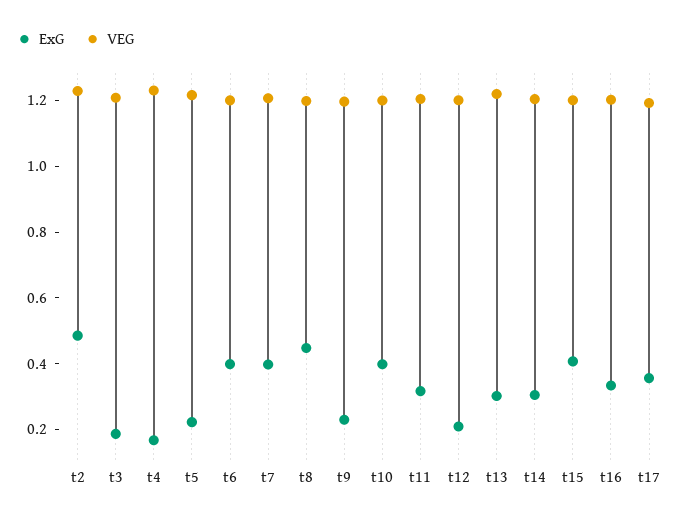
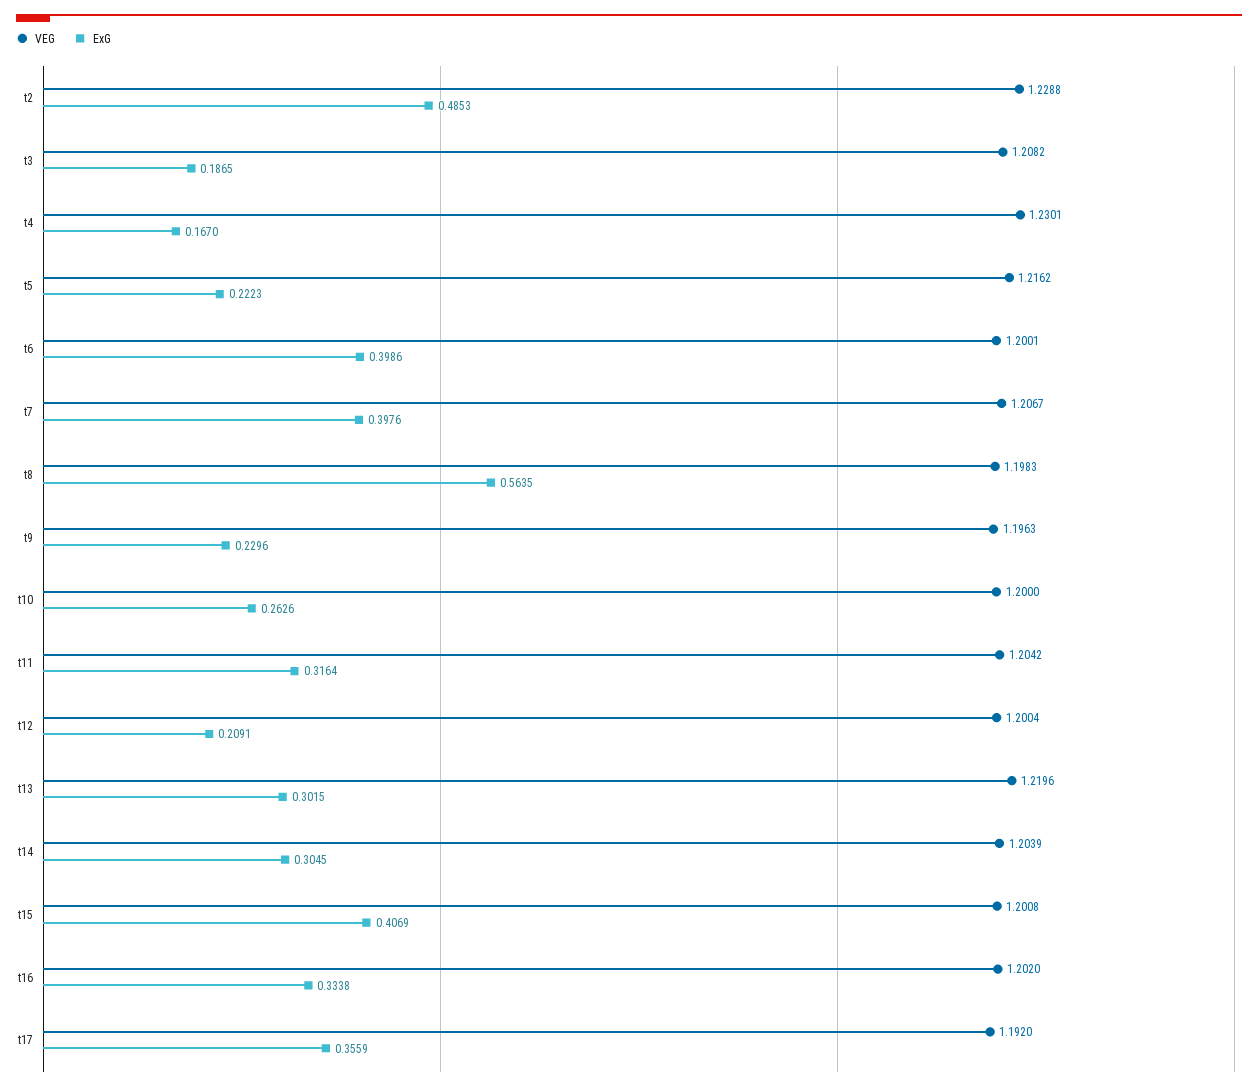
  {
    "ExG": {
      "t2": 0.4853,
      "t3": 0.1865,
      "t4": 0.167,
      "t5": 0.2223,
      "t6": 0.3986,
      "t7": 0.3976,
-     "t8": 0.45,
+     "t8": 0.5635,
      "t9": 0.2296,
-     "t10": 0.4,
+     "t10": 0.2626,
      "t11": 0.3164,
      "t12": 0.2091,
      "t13": 0.3015,
      "t14": 0.3045,
      "t15": 0.4069,
      "t16": 0.3338,
      "t17": 0.3559
    },
    "VEG": {
      "t2": 1.2288,
      "t3": 1.2082,
      "t4": 1.2301,
      "t5": 1.2162,
      "t6": 1.2001,
      "t7": 1.2067,
      "t8": 1.1983,
      "t9": 1.1963,
      "t10": 1.2,
      "t11": 1.2042,
      "t12": 1.2004,
      "t13": 1.2196,
      "t14": 1.2039,
      "t15": 1.2008,
      "t16": 1.202,
      "t17": 1.192
    }
  }

